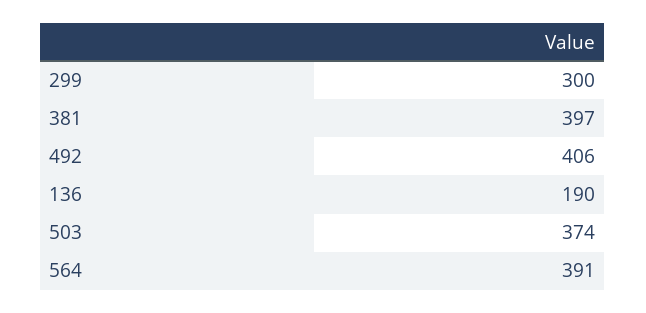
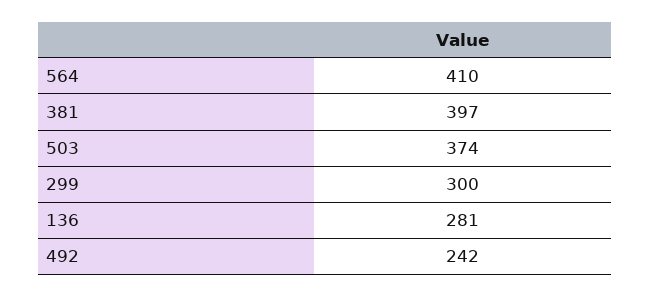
  {
    "299": 300,
    "381": 397,
-   "492": 406,
+   "492": 242,
-   "136": 190,
+   "136": 281,
    "503": 374,
-   "564": 391
+   "564": 410
  }

